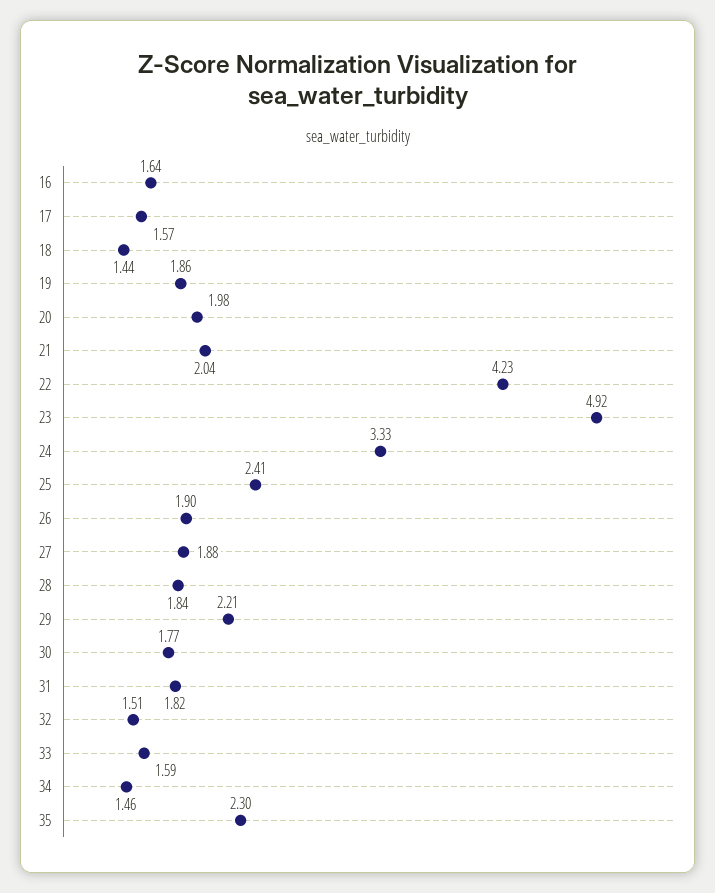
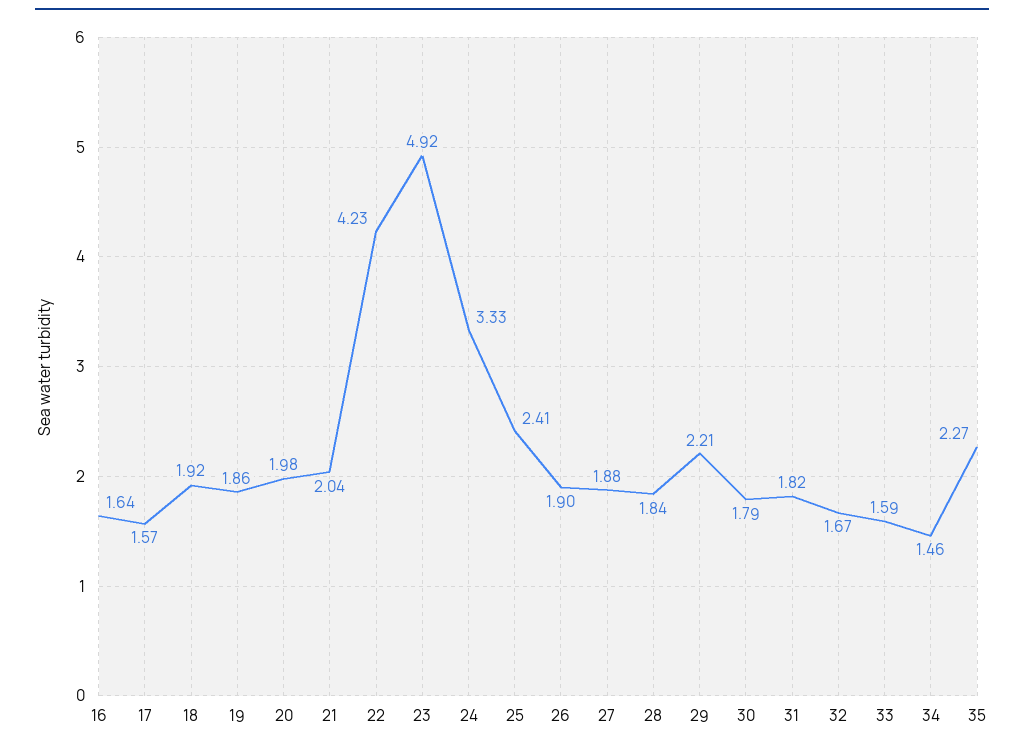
  {
    "16": 1.64,
    "17": 1.57,
-   "18": 1.44,
+   "18": 1.92,
    "19": 1.86,
    "20": 1.98,
    "21": 2.04,
    "22": 4.23,
    "23": 4.92,
    "24": 3.33,
    "25": 2.41,
    "26": 1.9,
    "27": 1.88,
    "28": 1.84,
    "29": 2.21,
-   "30": 1.77,
+   "30": 1.79,
    "31": 1.82,
-   "32": 1.51,
+   "32": 1.67,
    "33": 1.59,
    "34": 1.46,
-   "35": 2.3
+   "35": 2.27
  }

